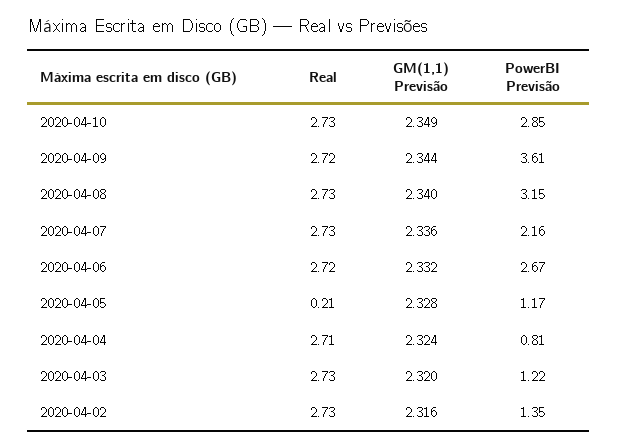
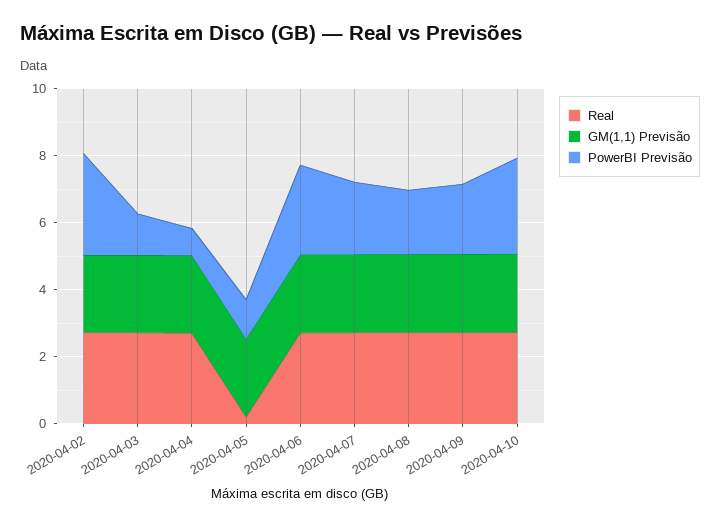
  {
    "Real": {
      "2020-04-10": 2.73,
      "2020-04-09": 2.72,
      "2020-04-08": 2.73,
      "2020-04-07": 2.73,
      "2020-04-06": 2.72,
      "2020-04-05": 0.21,
      "2020-04-04": 2.71,
      "2020-04-03": 2.73,
      "2020-04-02": 2.73
    },
    "GM(1,1) Previsão": {
      "2020-04-10": 2.349,
      "2020-04-09": 2.344,
      "2020-04-08": 2.34,
      "2020-04-07": 2.336,
      "2020-04-06": 2.332,
      "2020-04-05": 2.328,
      "2020-04-04": 2.324,
      "2020-04-03": 2.32,
      "2020-04-02": 2.316
    },
    "PowerBI Previsão": {
      "2020-04-10": 2.85,
-     "2020-04-09": 3.61,
+     "2020-04-09": 2,
-     "2020-04-08": 3.15,
+     "2020-04-08": 2,
      "2020-04-07": 2.16,
      "2020-04-06": 2.67,
      "2020-04-05": 1.17,
      "2020-04-04": 0.81,
      "2020-04-03": 1.22,
-     "2020-04-02": 1.35
+     "2020-04-02": 3
    }
  }

